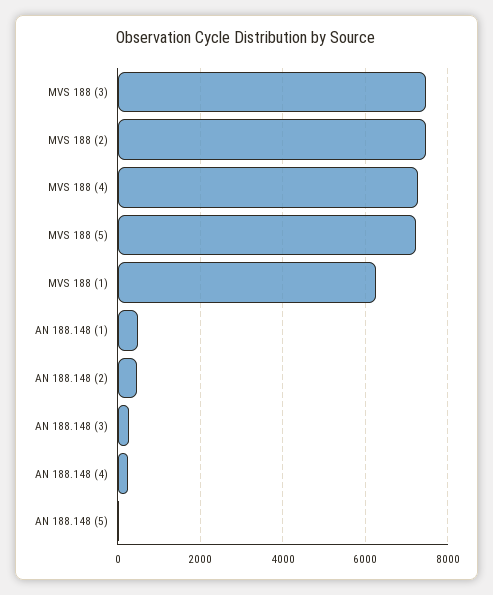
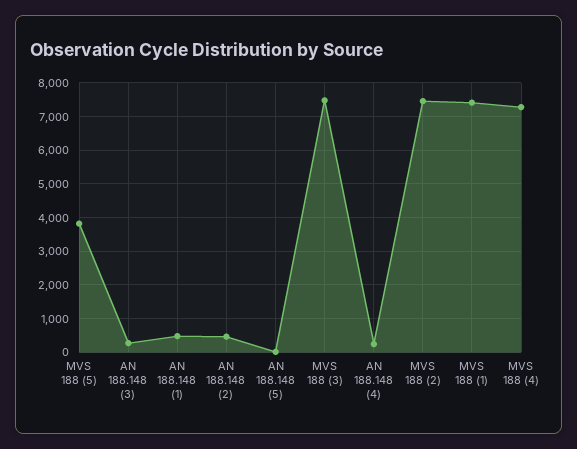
  {
    "MVS 188 (3)": 7400,
    "MVS 188 (2)": 7400,
    "MVS 188 (4)": 7200,
-   "MVS 188 (5)": 7200,
+   "MVS 188 (5)": 3800,
-   "MVS 188 (1)": 6200,
+   "MVS 188 (1)": 7400,
    "AN 188.148 (1)": 400,
    "AN 188.148 (2)": 400,
    "AN 188.148 (3)": 200,
    "AN 188.148 (4)": 200,
    "AN 188.148 (5)": 0
  }

